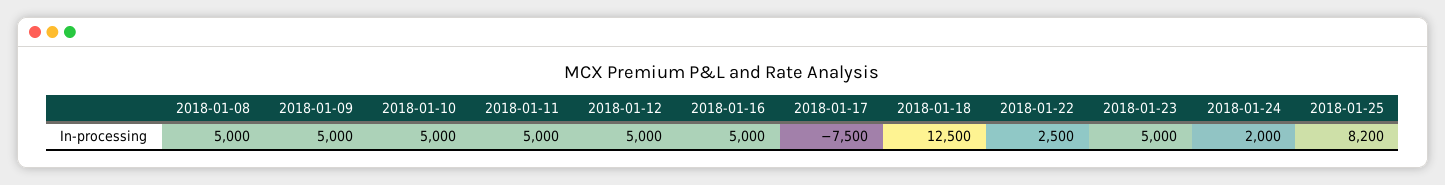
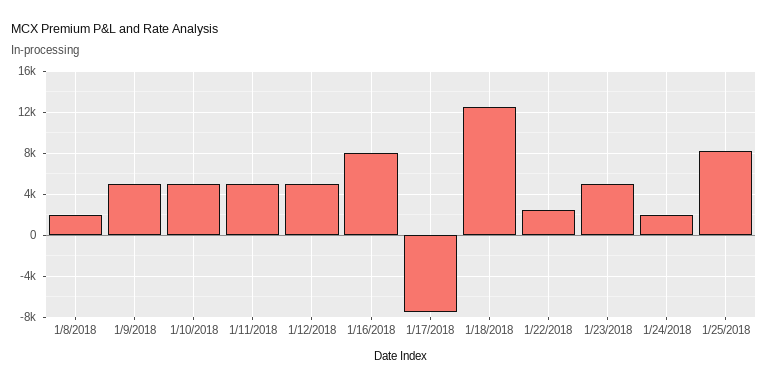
  {
-   "2018-01-08": 5000,
+   "2018-01-08": 2000,
    "2018-01-09": 5000,
    "2018-01-10": 5000,
    "2018-01-11": 5000,
    "2018-01-12": 5000,
-   "2018-01-16": 5000,
+   "2018-01-16": 8000,
    "2018-01-17": -7500,
    "2018-01-18": 12500,
    "2018-01-22": 2500,
    "2018-01-23": 5000,
    "2018-01-24": 2000,
    "2018-01-25": 8200
  }

